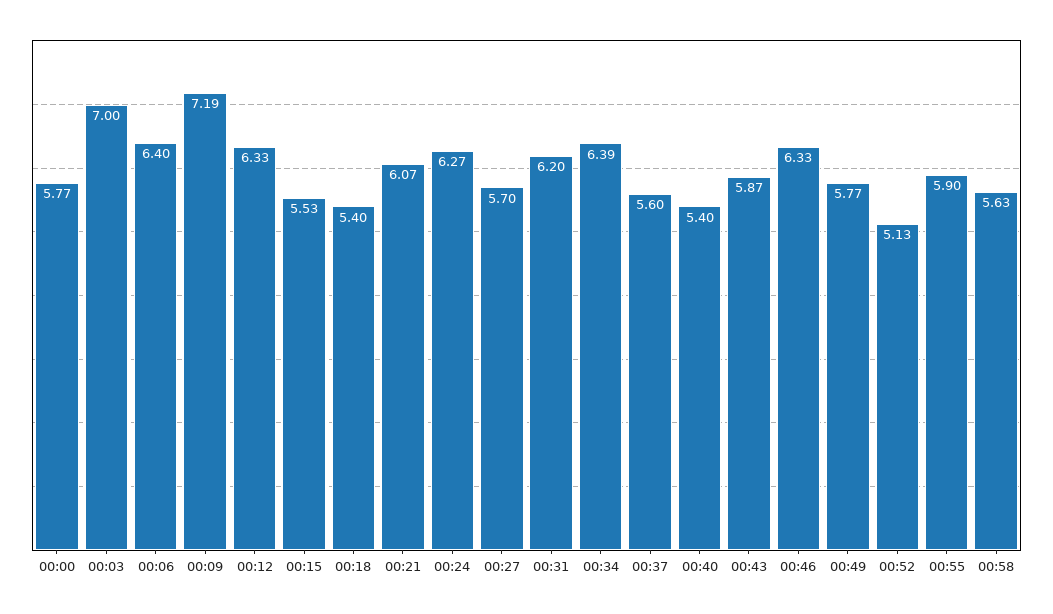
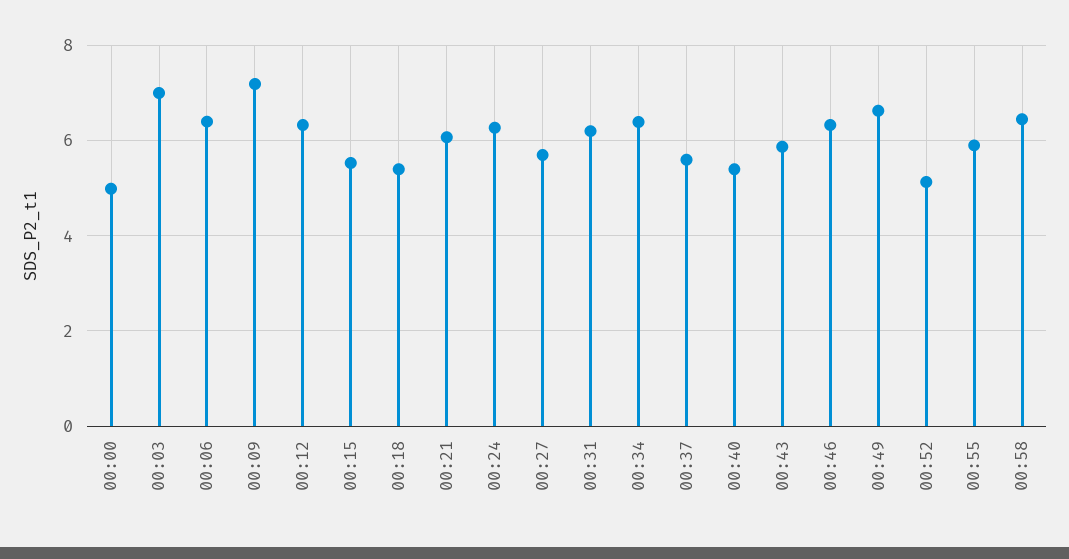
  {
-   "00:00": 5.77,
+   "00:00": 5,
    "00:03": 7,
    "00:06": 6.4,
    "00:09": 7.19,
    "00:12": 6.33,
    "00:15": 5.53,
    "00:18": 5.4,
    "00:21": 6.07,
    "00:24": 6.27,
    "00:27": 5.7,
    "00:31": 6.2,
    "00:34": 6.39,
    "00:37": 5.6,
    "00:40": 5.4,
    "00:43": 5.87,
    "00:46": 6.33,
-   "00:49": 5.77,
+   "00:49": 6.6,
    "00:52": 5.13,
    "00:55": 5.9,
-   "00:58": 5.63
+   "00:58": 6.4
  }

